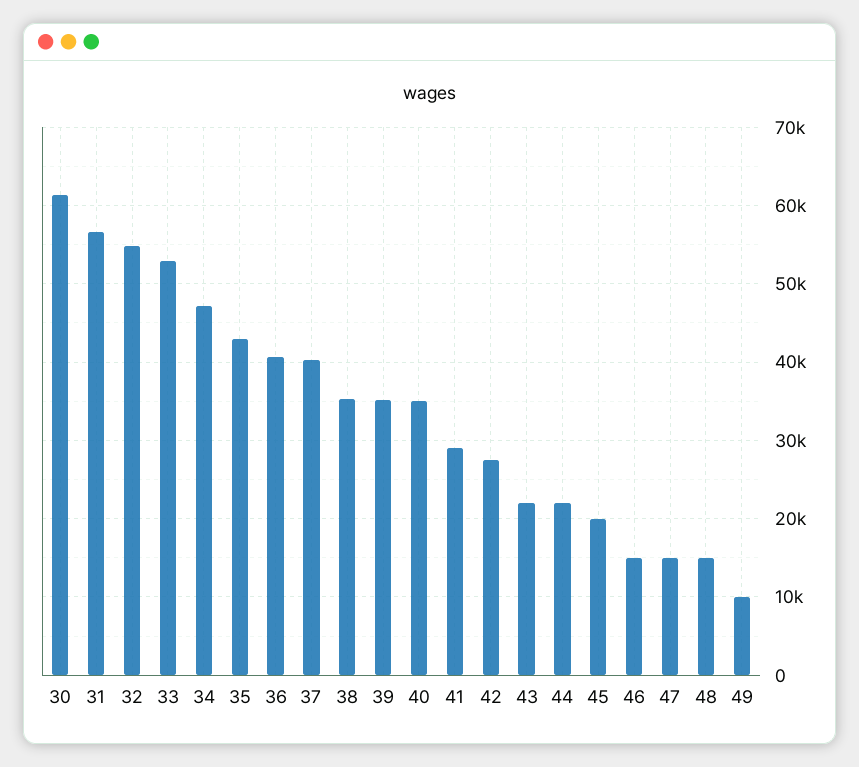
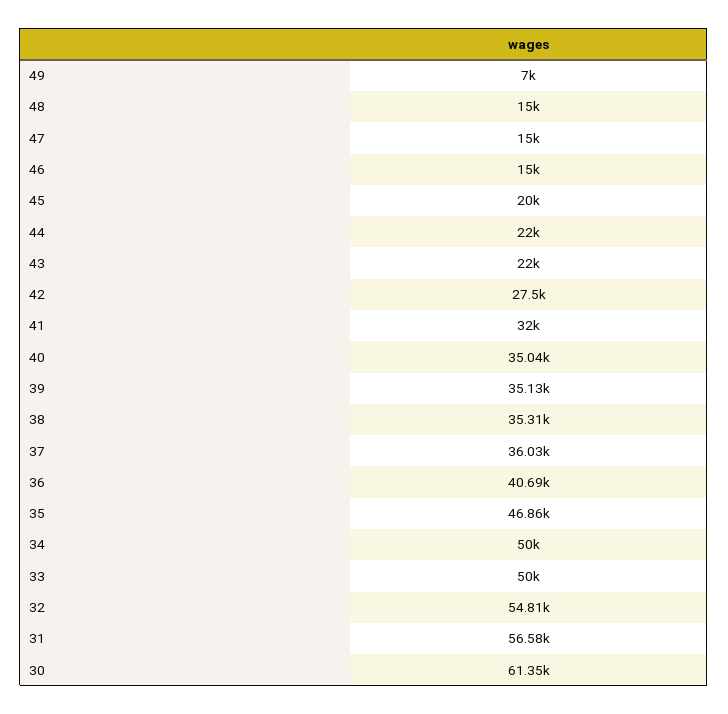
  {
    "30": 61350,
    "31": 56580,
    "32": 54810,
-   "33": 53000,
+   "33": 50000,
-   "34": 47000,
+   "34": 50000,
-   "35": 43000,
+   "35": 46860,
    "36": 40690,
-   "37": 40000,
+   "37": 36030,
    "38": 35310,
    "39": 35130,
    "40": 35040,
-   "41": 29000,
+   "41": 32000,
    "42": 27500,
    "43": 22000,
    "44": 22000,
    "45": 20000,
    "46": 15000,
    "47": 15000,
    "48": 15000,
-   "49": 10000
+   "49": 7000
  }

